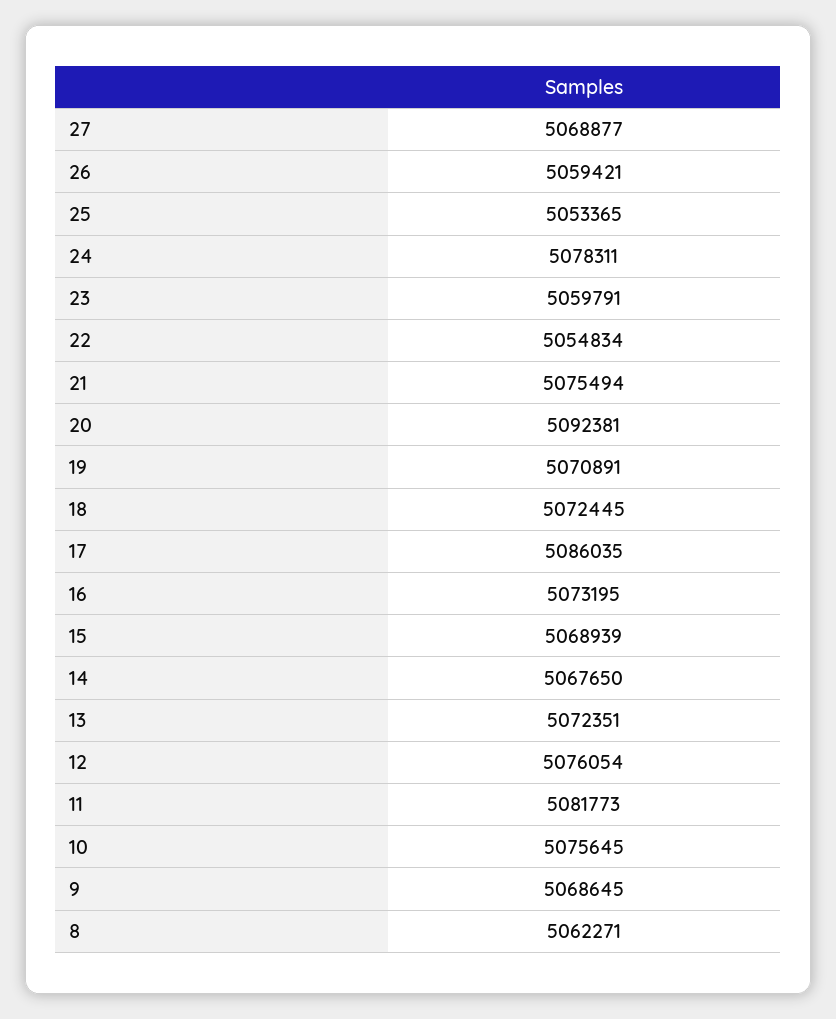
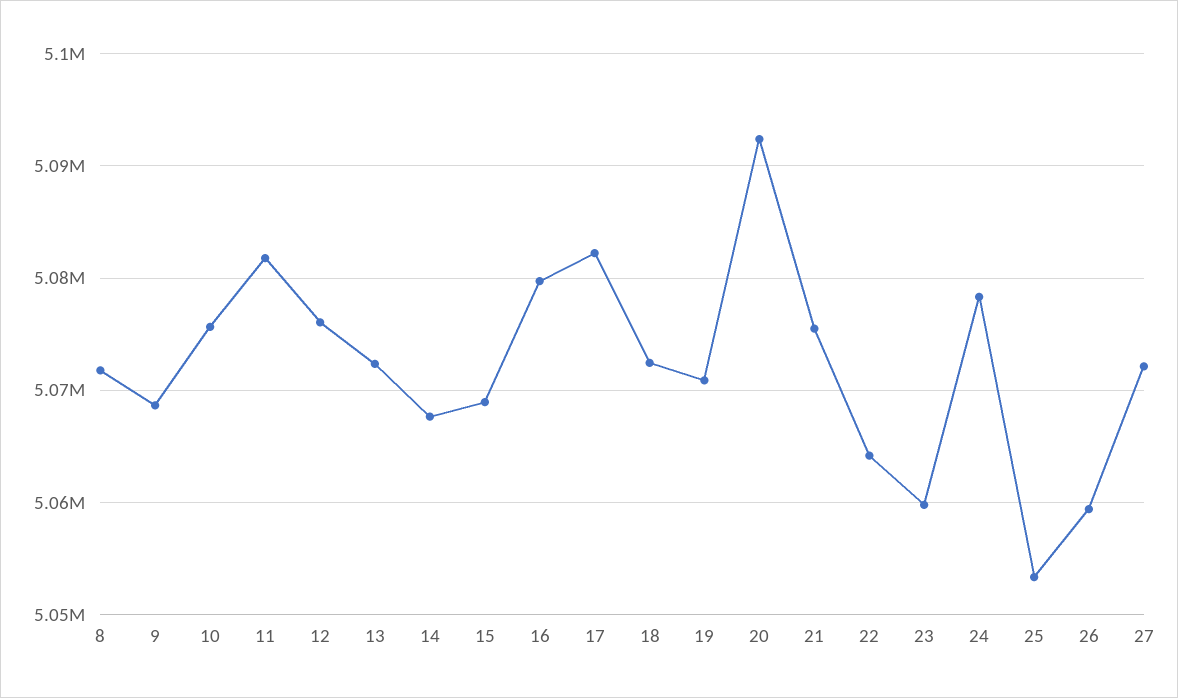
  {
-   "27": 5068877,
+   "27": 5072000,
    "26": 5059421,
    "25": 5053365,
    "24": 5078311,
    "23": 5059791,
-   "22": 5054834,
+   "22": 5064000,
    "21": 5075494,
    "20": 5092381,
    "19": 5070891,
    "18": 5072445,
-   "17": 5086035,
+   "17": 5082000,
-   "16": 5073195,
+   "16": 5080000,
    "15": 5068939,
    "14": 5067650,
    "13": 5072351,
    "12": 5076054,
    "11": 5081773,
    "10": 5075645,
    "9": 5068645,
-   "8": 5062271
+   "8": 5072000
  }

